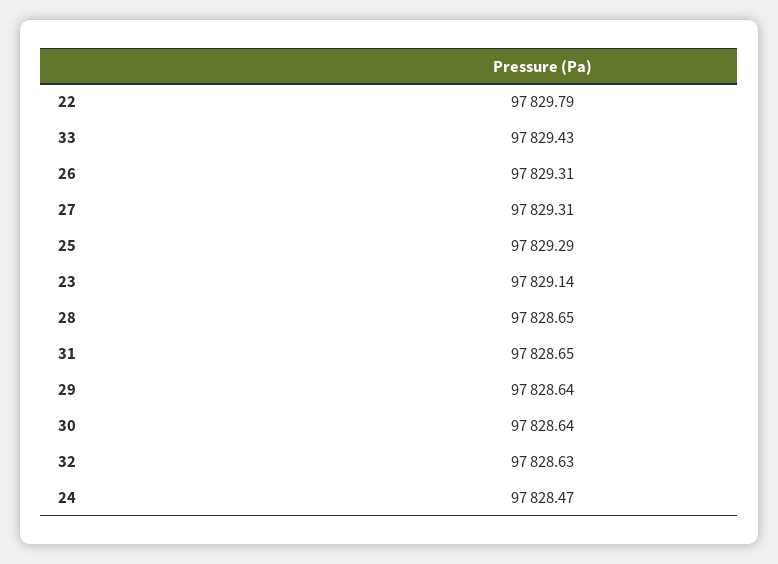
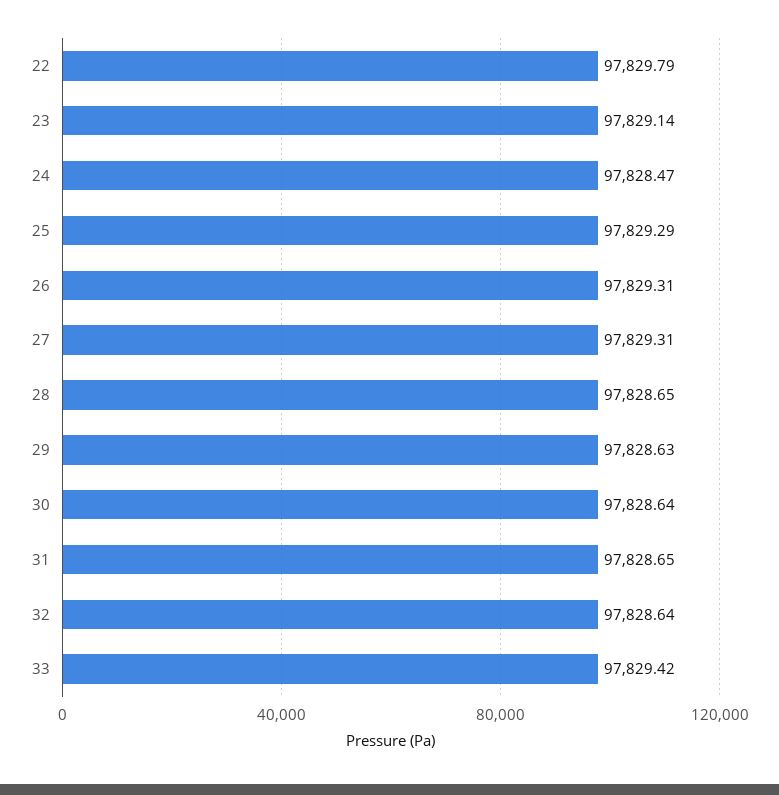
  {
    "22": 97829.79,
-   "33": 97829.43,
+   "33": 97829.42,
    "26": 97829.31,
    "27": 97829.31,
    "25": 97829.29,
    "23": 97829.14,
    "28": 97828.65,
    "31": 97828.65,
-   "29": 97828.64,
+   "29": 97828.63,
    "30": 97828.64,
-   "32": 97828.63,
+   "32": 97828.64,
    "24": 97828.47
  }

